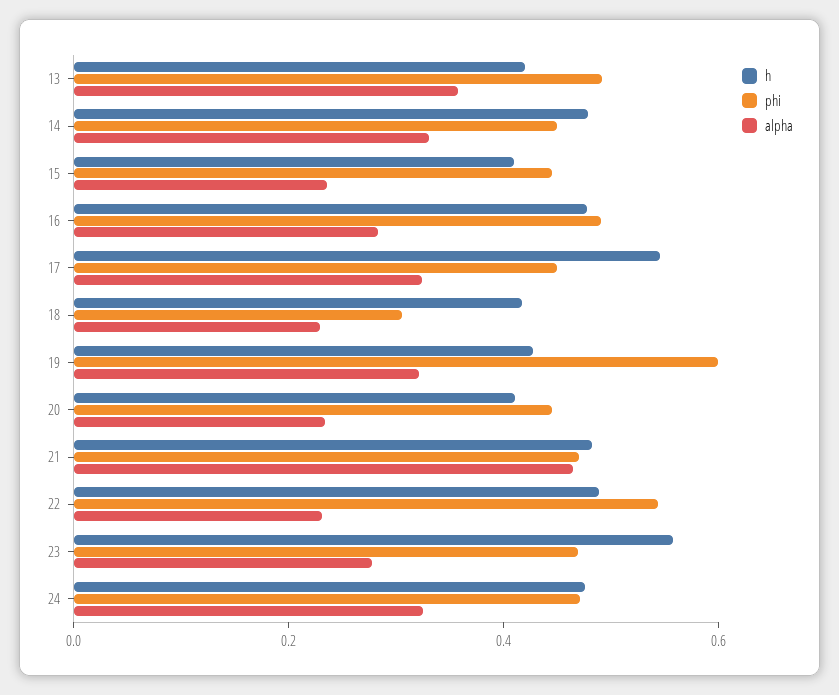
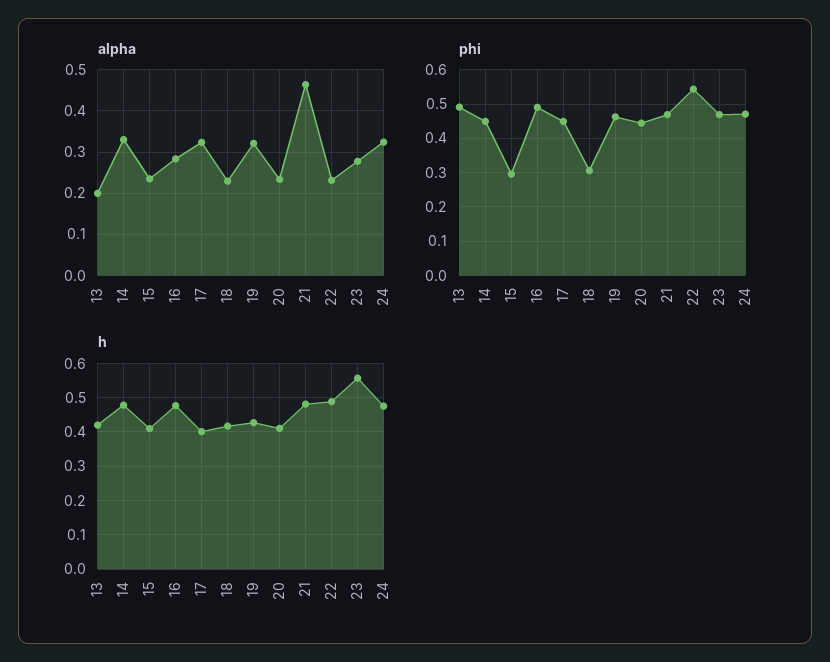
  {
    "h": {
      "13": 0.42,
      "14": 0.48,
      "15": 0.4,
      "16": 0.48,
-     "17": 0.55,
+     "17": 0.4,
      "18": 0.42,
      "19": 0.42,
      "20": 0.42,
      "21": 0.48,
      "22": 0.48,
      "23": 0.56,
      "24": 0.48
    },
    "phi": {
      "13": 0.5,
      "14": 0.44,
-     "15": 0.45,
+     "15": 0.3,
      "16": 0.5,
      "17": 0.44,
      "18": 0.3,
-     "19": 0.6,
+     "19": 0.46,
      "20": 0.44,
      "21": 0.46,
      "22": 0.54,
      "23": 0.46,
      "24": 0.48
    },
    "alpha": {
-     "13": 0.35,
+     "13": 0.2,
      "14": 0.34,
      "15": 0.24,
      "16": 0.28,
      "17": 0.32,
      "18": 0.22,
      "19": 0.32,
      "20": 0.24,
      "21": 0.46,
      "22": 0.24,
      "23": 0.28,
      "24": 0.32
    }
  }

